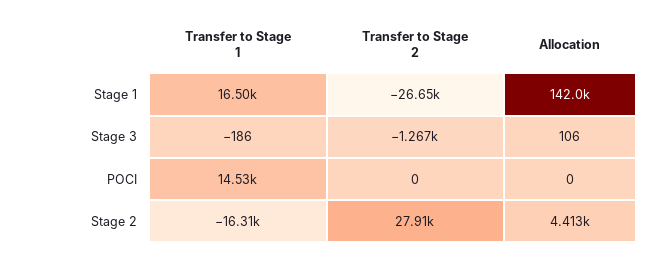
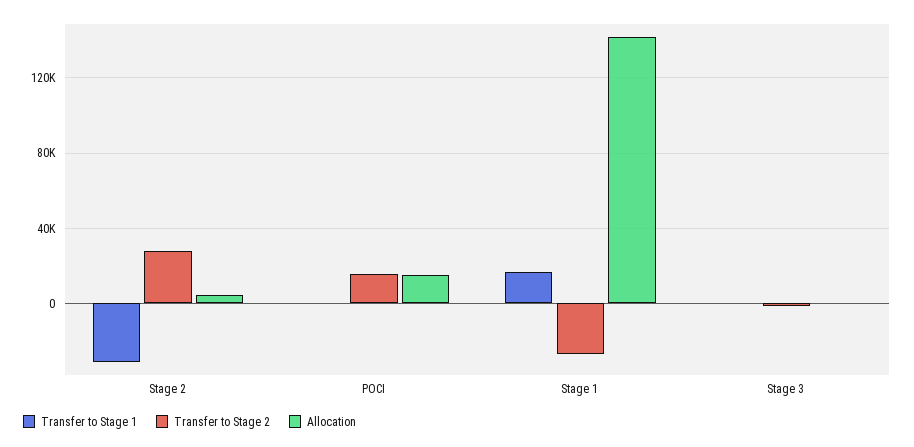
  {
    "Transfer to Stage 1": {
      "Stage 1": 16500,
      "Stage 3": -186,
-     "POCI": 14530,
+     "POCI": 0,
-     "Stage 2": -16310
+     "Stage 2": -30000
    },
    "Transfer to Stage 2": {
      "Stage 1": -26650,
      "Stage 3": -1267,
-     "POCI": 0,
+     "POCI": 15000,
      "Stage 2": 27910
    },
    "Allocation": {
      "Stage 1": 142000,
      "Stage 3": 106,
-     "POCI": 0,
+     "POCI": 15000,
      "Stage 2": 4413
    }
  }

